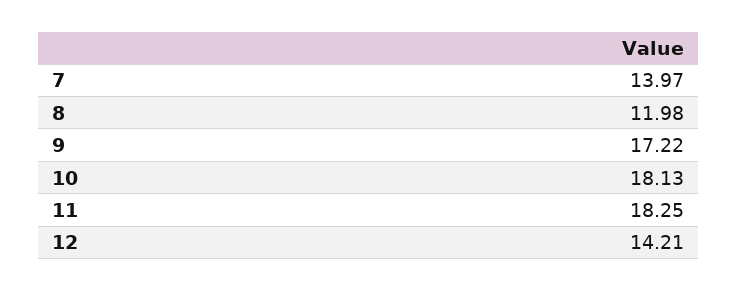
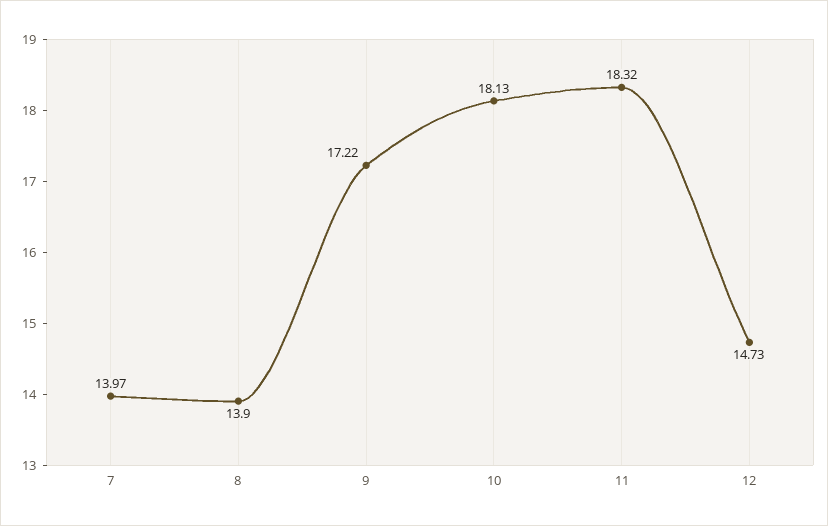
  {
    "7": 13.97,
-   "8": 11.98,
+   "8": 13.9,
    "9": 17.22,
    "10": 18.13,
-   "11": 18.25,
+   "11": 18.32,
-   "12": 14.21
+   "12": 14.73
  }

